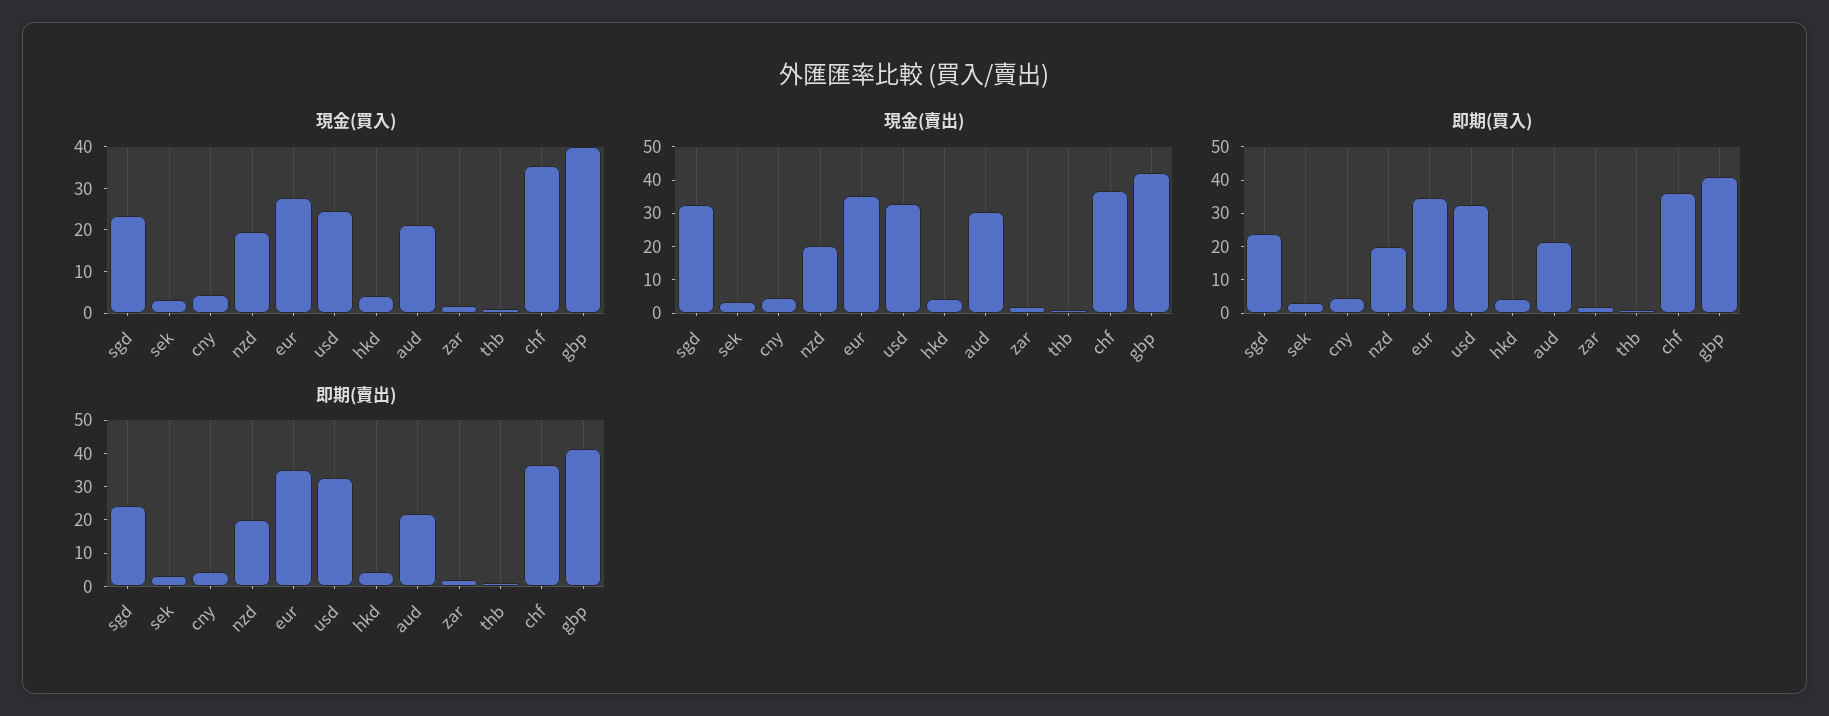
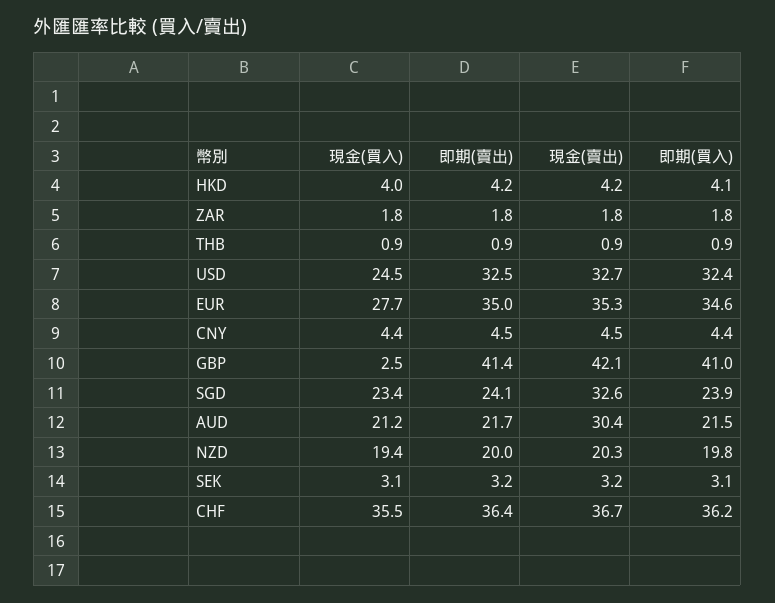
  {
    "現金(買入)": {
      "sgd": 23.4,
      "sek": 3.1,
      "cny": 4.4,
      "nzd": 19.4,
      "eur": 27.7,
      "usd": 24.5,
      "hkd": 4,
      "aud": 21.2,
      "zar": 1.8,
      "thb": 0.9,
      "chf": 35.5,
-     "gbp": 40
+     "gbp": 2.5
    },
    "現金(賣出)": {
      "sgd": 32.6,
      "sek": 3.2,
      "cny": 4.5,
      "nzd": 20.3,
      "eur": 35.3,
      "usd": 32.7,
      "hkd": 4.2,
      "aud": 30.4,
      "zar": 1.8,
      "thb": 0.9,
      "chf": 36.7,
      "gbp": 42.1
    },
    "即期(買入)": {
      "sgd": 23.9,
      "sek": 3.1,
      "cny": 4.4,
      "nzd": 19.8,
      "eur": 34.6,
      "usd": 32.4,
      "hkd": 4.1,
      "aud": 21.5,
      "zar": 1.8,
      "thb": 0.9,
      "chf": 36.2,
      "gbp": 41
    },
    "即期(賣出)": {
      "sgd": 24.1,
      "sek": 3.2,
      "cny": 4.5,
      "nzd": 20,
      "eur": 35,
      "usd": 32.5,
      "hkd": 4.2,
      "aud": 21.7,
      "zar": 1.8,
      "thb": 0.9,
      "chf": 36.4,
      "gbp": 41.4
    }
  }

